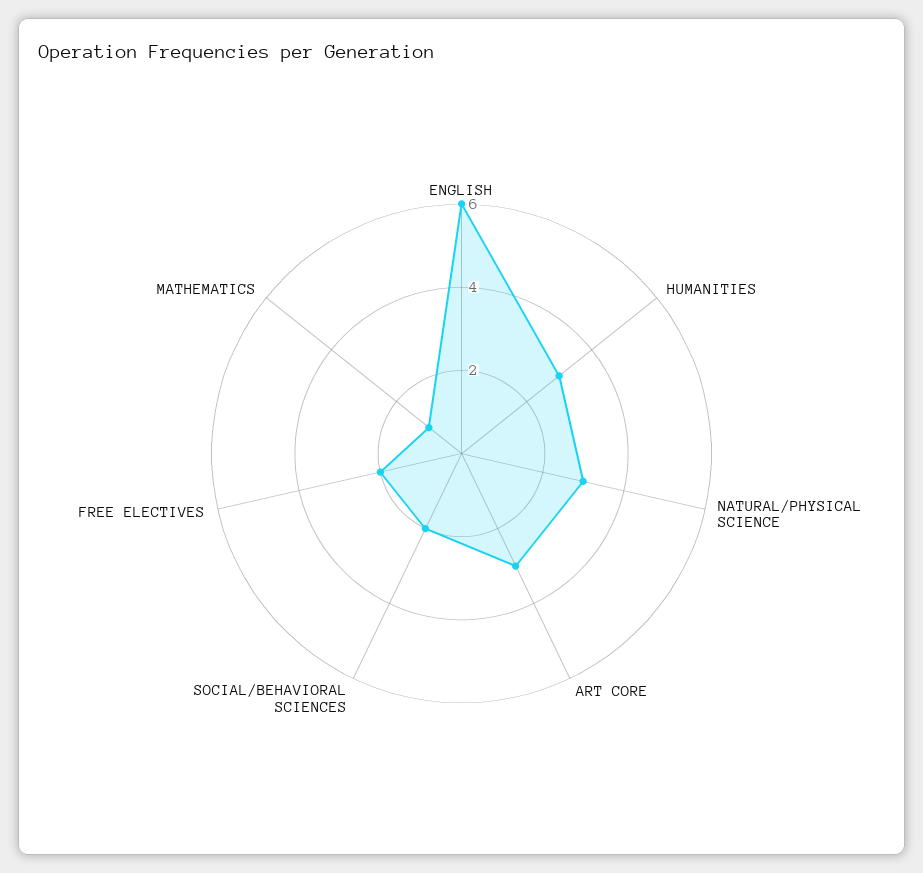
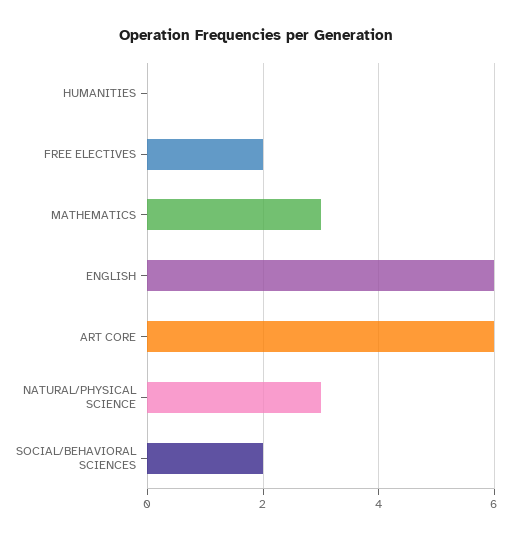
  {
    "ENGLISH": 6,
-   "HUMANITIES": 3,
+   "HUMANITIES": 0,
    "NATURAL/PHYSICAL SCIENCE": 3,
-   "ART CORE": 3,
+   "ART CORE": 6,
    "SOCIAL/BEHAVIORAL SCIENCES": 2,
    "FREE ELECTIVES": 2,
-   "MATHEMATICS": 1
+   "MATHEMATICS": 3
  }

